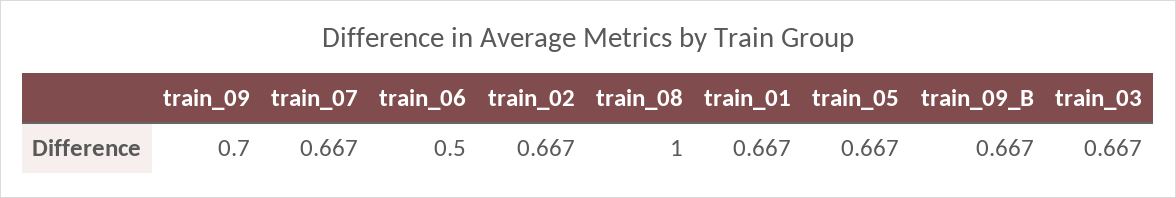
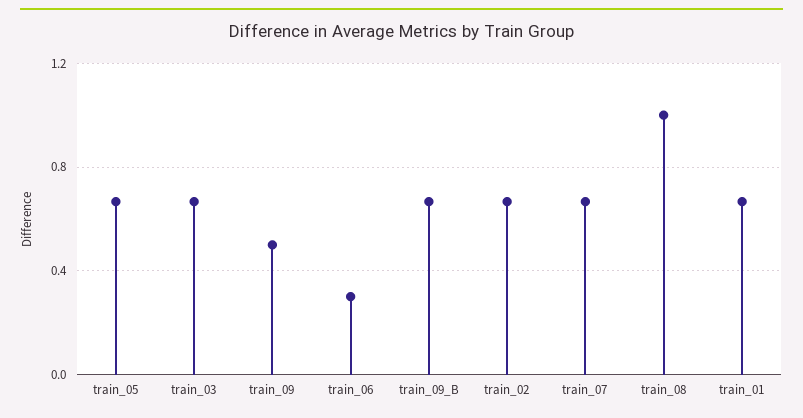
  {
-   "train_09": 0.7,
+   "train_09": 0.5,
    "train_07": 0.667,
-   "train_06": 0.5,
+   "train_06": 0.3,
    "train_02": 0.667,
    "train_08": 1,
    "train_01": 0.667,
    "train_05": 0.667,
    "train_09_B": 0.667,
    "train_03": 0.667
  }

